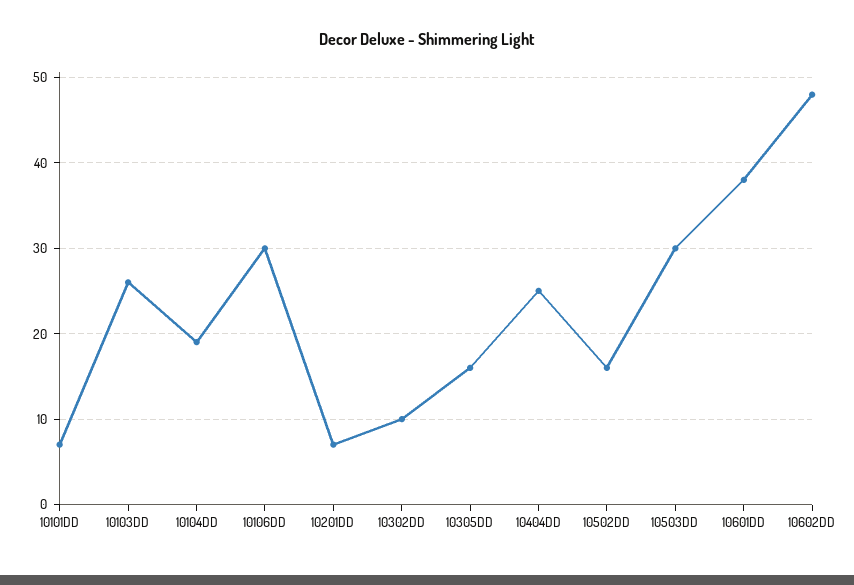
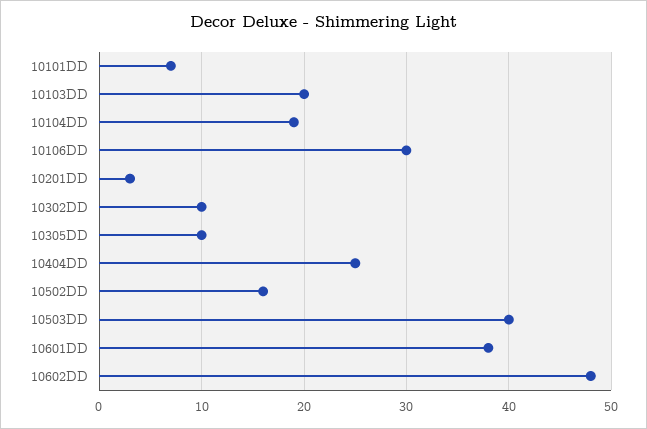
  {
    "10101DD": 7,
-   "10103DD": 26,
+   "10103DD": 20,
    "10104DD": 19,
    "10106DD": 30,
-   "10201DD": 7,
+   "10201DD": 3,
    "10302DD": 10,
-   "10305DD": 16,
+   "10305DD": 10,
    "10404DD": 25,
    "10502DD": 16,
-   "10503DD": 30,
+   "10503DD": 40,
    "10601DD": 38,
    "10602DD": 48
  }

